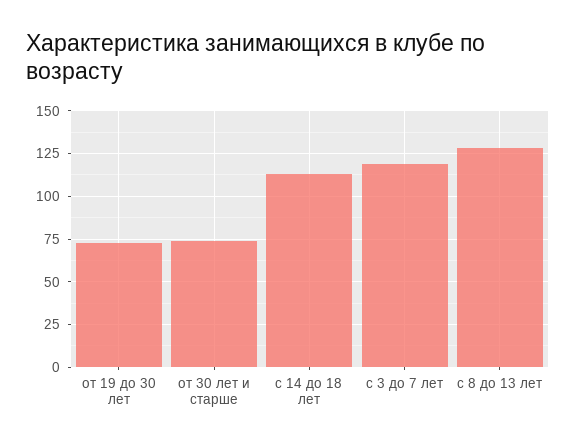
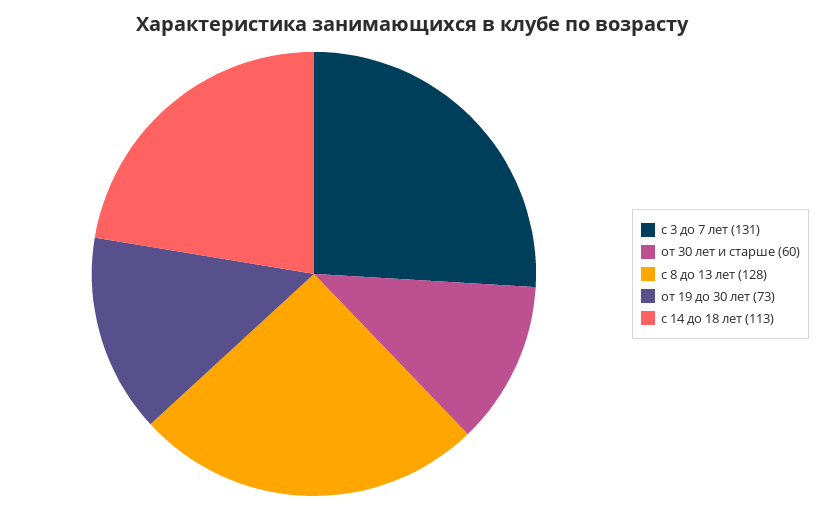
  {
    "от 19 до 30 лет": 73,
-   "от 30 лет и старше": 75,
+   "от 30 лет и старше": 60,
    "с 14 до 18 лет": 113,
-   "с 3 до 7 лет": 120,
+   "с 3 до 7 лет": 131,
    "с 8 до 13 лет": 128
  }

